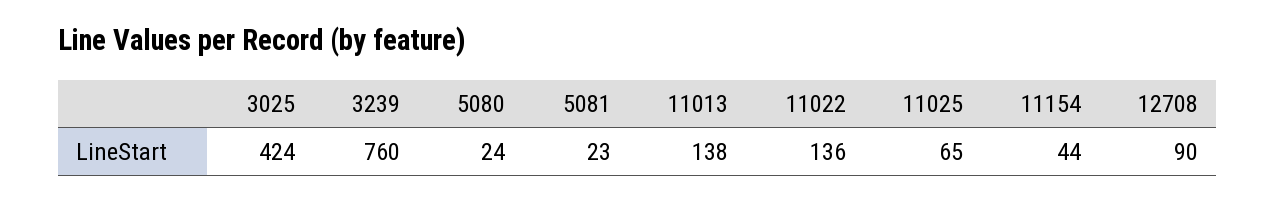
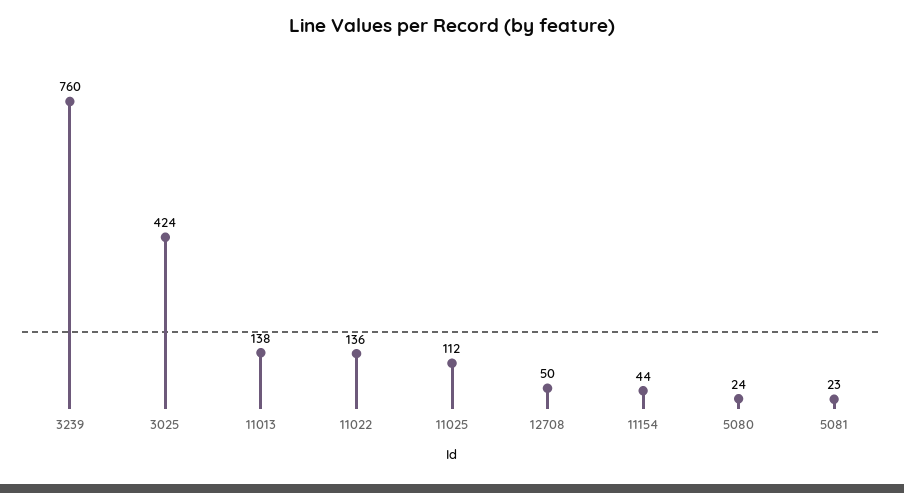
  {
    "3025": 424,
    "3239": 760,
    "5080": 24,
    "5081": 23,
    "11013": 138,
    "11022": 136,
-   "11025": 65,
+   "11025": 112,
    "11154": 44,
-   "12708": 90
+   "12708": 50
  }

